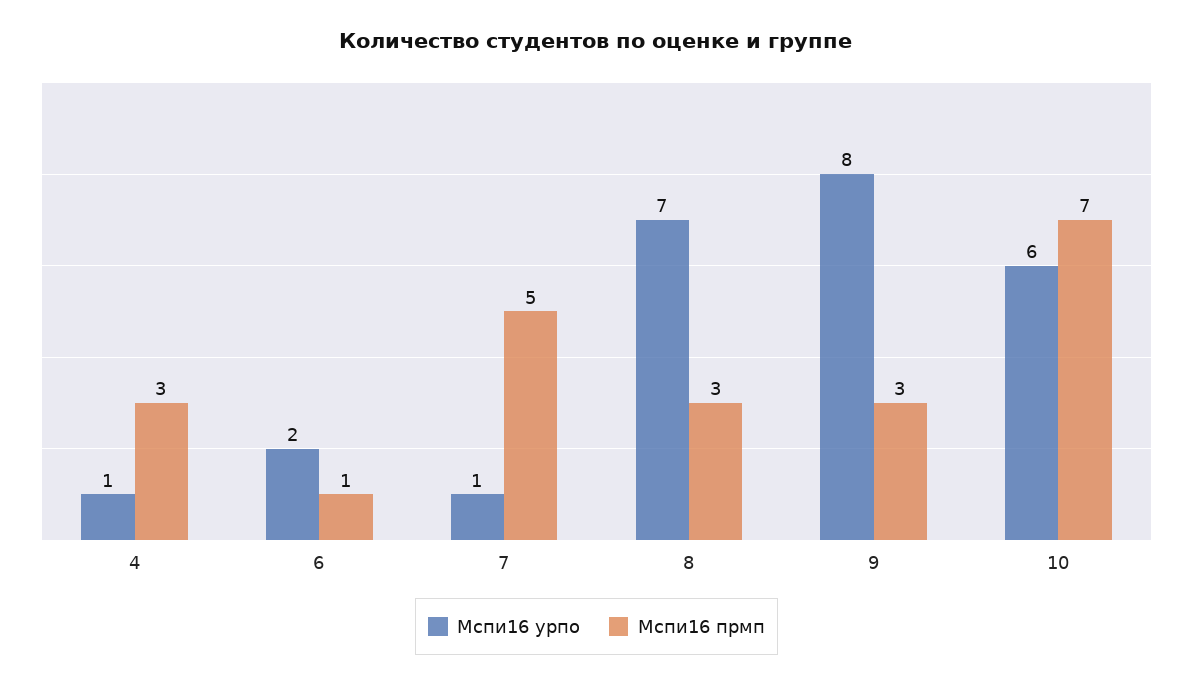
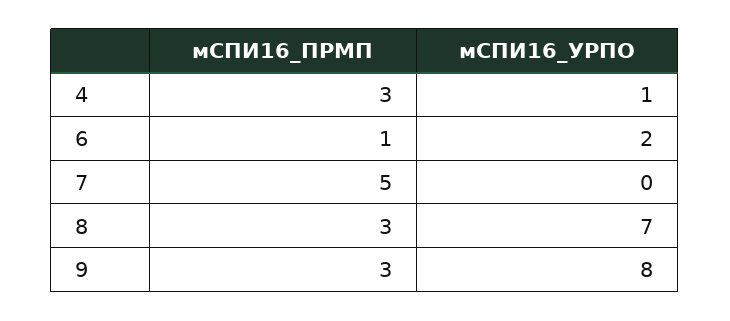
  {
    "Мспи16 урпо": {
      "4": 1,
      "6": 2,
-     "7": 1,
+     "7": 0,
      "8": 7,
-     "9": 8,
+     "9": 8
-     "10": 6
    },
    "Мспи16 прмп": {
      "4": 3,
      "6": 1,
      "7": 5,
      "8": 3,
-     "9": 3,
+     "9": 3
-     "10": 7
    }
  }

